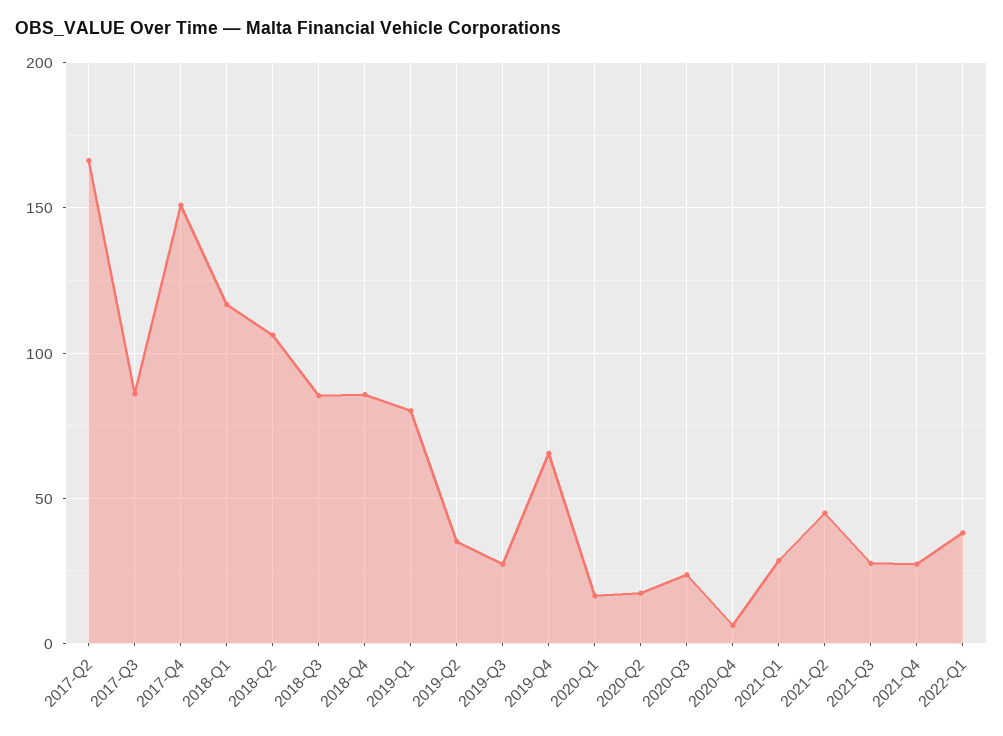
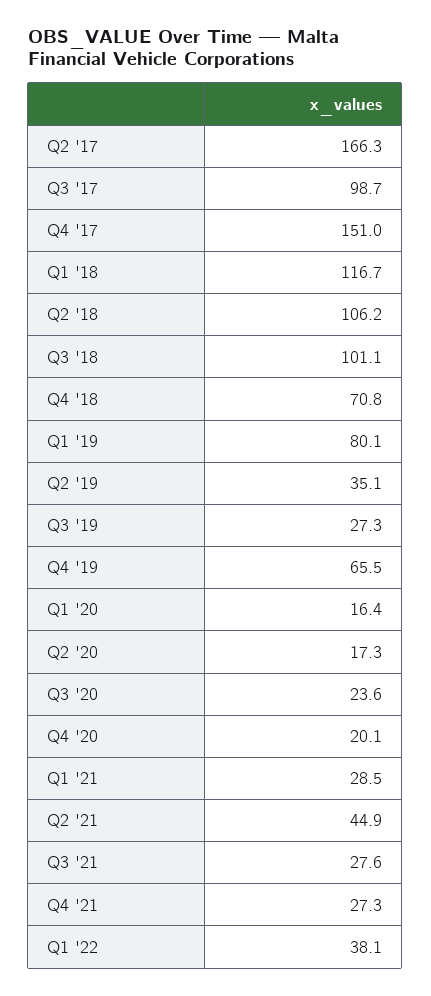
  {
    "2017-Q2": 166.3,
-   "2017-Q3": 85,
+   "2017-Q3": 98.7,
    "2017-Q4": 151,
    "2018-Q1": 116.7,
    "2018-Q2": 106.2,
-   "2018-Q3": 85,
+   "2018-Q3": 101.1,
-   "2018-Q4": 85,
+   "2018-Q4": 70.8,
    "2019-Q1": 80.1,
    "2019-Q2": 35.1,
    "2019-Q3": 27.3,
    "2019-Q4": 65.5,
    "2020-Q1": 16.4,
    "2020-Q2": 17.3,
    "2020-Q3": 23.6,
-   "2020-Q4": 5,
+   "2020-Q4": 20.1,
    "2021-Q1": 28.5,
    "2021-Q2": 44.9,
    "2021-Q3": 27.6,
    "2021-Q4": 27.3,
    "2022-Q1": 38.1
  }

